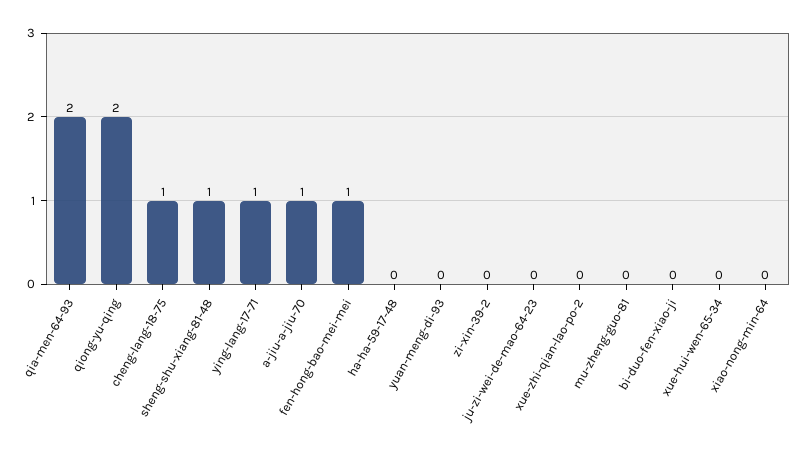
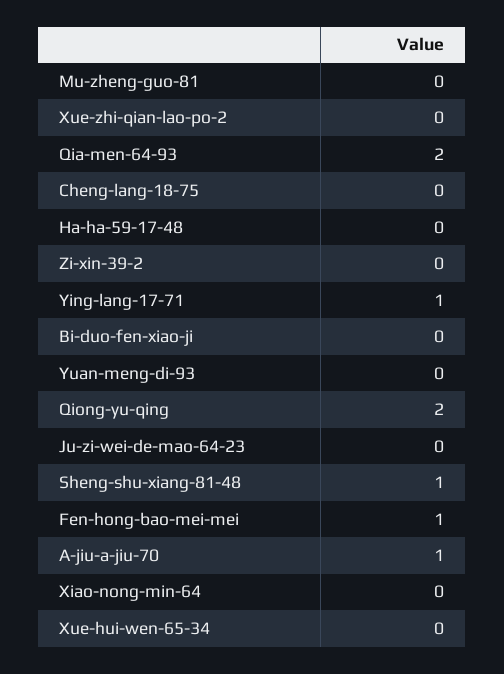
  {
    "qia-men-64-93": 2,
    "qiong-yu-qing": 2,
-   "cheng-lang-18-75": 1,
+   "cheng-lang-18-75": 0,
    "sheng-shu-xiang-81-48": 1,
    "ying-lang-17-71": 1,
    "a-jiu-a-jiu-70": 1,
    "fen-hong-bao-mei-mei": 1,
    "ha-ha-59-17-48": 0,
    "yuan-meng-di-93": 0,
    "zi-xin-39-2": 0,
    "ju-zi-wei-de-mao-64-23": 0,
    "xue-zhi-qian-lao-po-2": 0,
    "mu-zheng-guo-81": 0,
    "bi-duo-fen-xiao-ji": 0,
    "xue-hui-wen-65-34": 0,
    "xiao-nong-min-64": 0
  }

